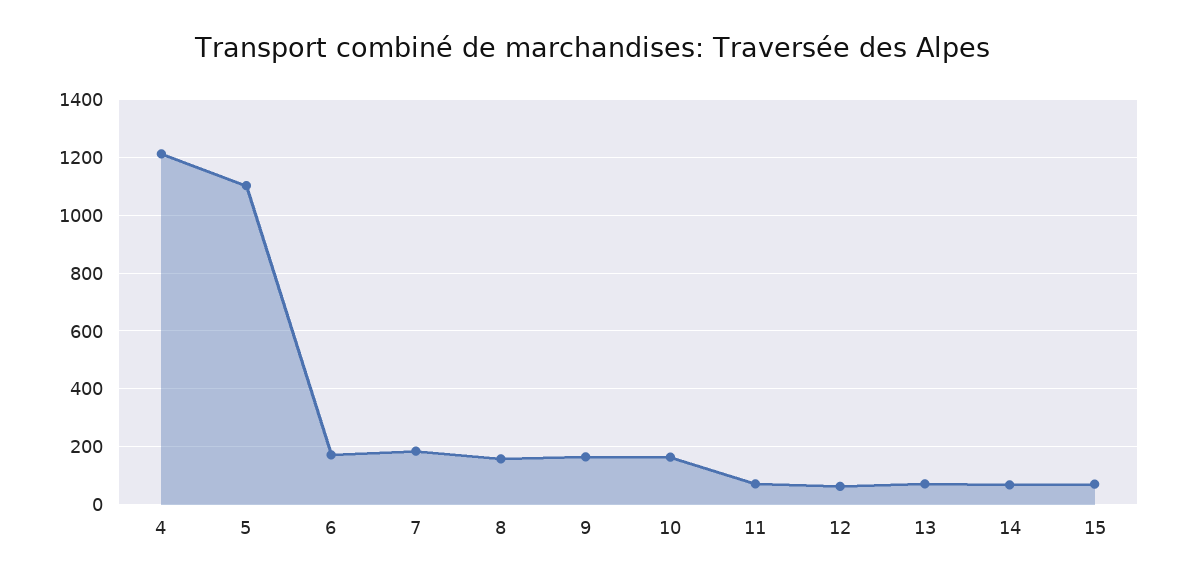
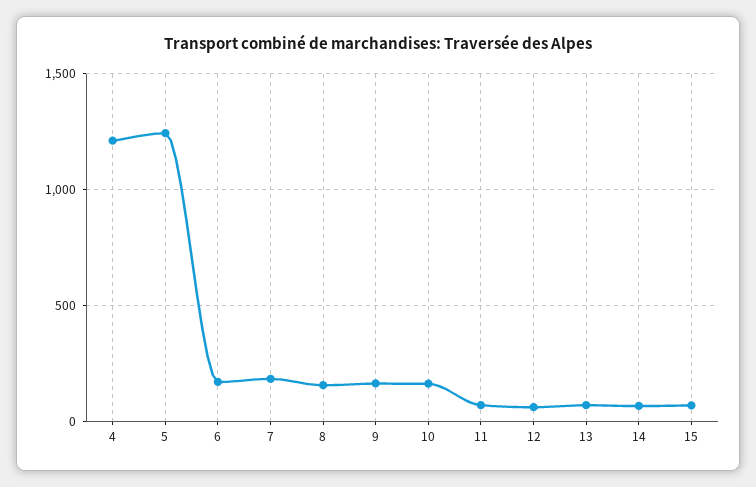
  {
    "4": 1200,
-   "5": 1100,
+   "5": 1250,
    "6": 175,
    "7": 175,
    "8": 150,
    "9": 175,
    "10": 175,
    "11": 75,
    "12": 75,
    "13": 75,
    "14": 75,
    "15": 75
  }

